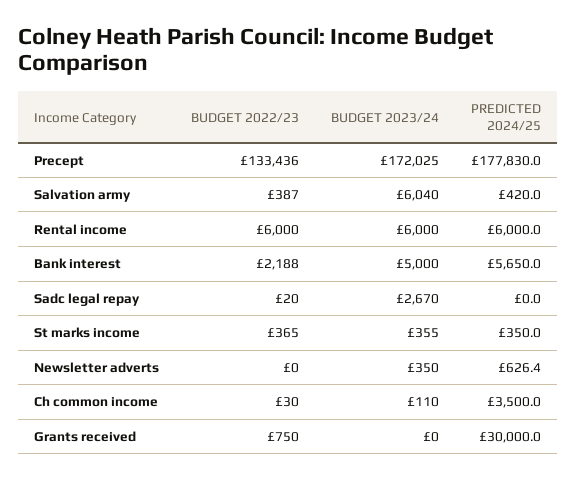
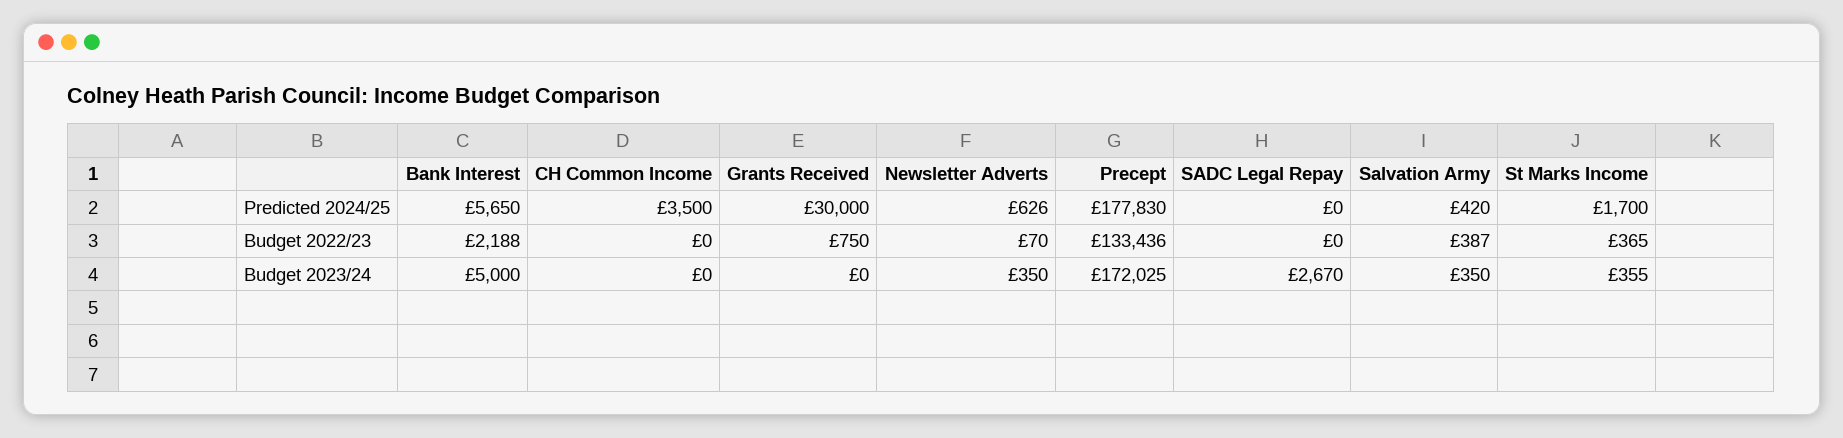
  {
    "BUDGET 2022/23": {
      "Precept": 133436,
      "Salvation army": 387,
-     "Rental income": 6000,
      "Bank interest": 2188,
-     "Sadc legal repay": 20,
+     "Sadc legal repay": 0,
      "St marks income": 365,
-     "Newsletter adverts": 0,
+     "Newsletter adverts": 70,
-     "Ch common income": 30,
+     "Ch common income": 0,
      "Grants received": 750
    },
    "BUDGET 2023/24": {
      "Precept": 172025,
-     "Salvation army": 6040,
+     "Salvation army": 350,
-     "Rental income": 6000,
      "Bank interest": 5000,
      "Sadc legal repay": 2670,
      "St marks income": 355,
      "Newsletter adverts": 350,
-     "Ch common income": 110,
+     "Ch common income": 0,
      "Grants received": 0
    },
    "PREDICTED 2024/25": {
      "Precept": 177830,
      "Salvation army": 420,
-     "Rental income": 6000,
      "Bank interest": 5650,
      "Sadc legal repay": 0,
-     "St marks income": 350,
+     "St marks income": 1700,
      "Newsletter adverts": 626.4,
      "Ch common income": 3500,
      "Grants received": 30000
    }
  }

